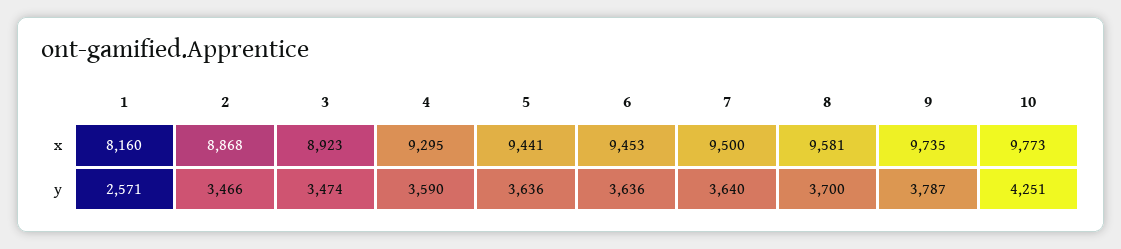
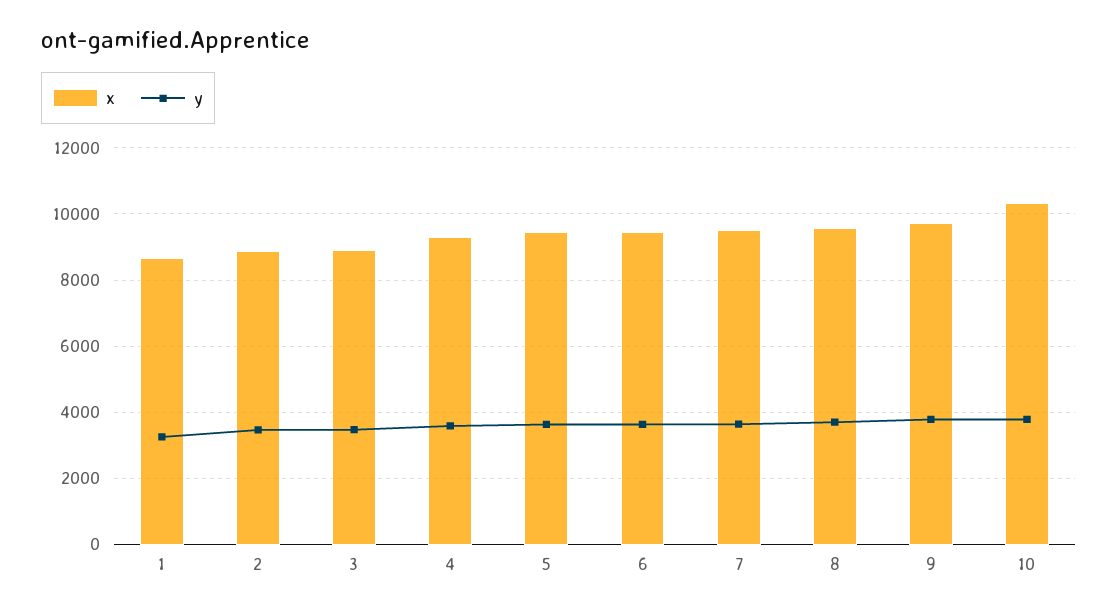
  {
    "x": {
-     "1": 8160,
+     "1": 8600,
      "2": 8868,
      "3": 8923,
      "4": 9295,
      "5": 9441,
      "6": 9453,
      "7": 9500,
      "8": 9581,
      "9": 9735,
-     "10": 9773
+     "10": 10400
    },
    "y": {
-     "1": 2571,
+     "1": 3200,
      "2": 3466,
      "3": 3474,
      "4": 3590,
      "5": 3636,
      "6": 3636,
      "7": 3640,
      "8": 3700,
      "9": 3787,
-     "10": 4251
+     "10": 3800
    }
  }

